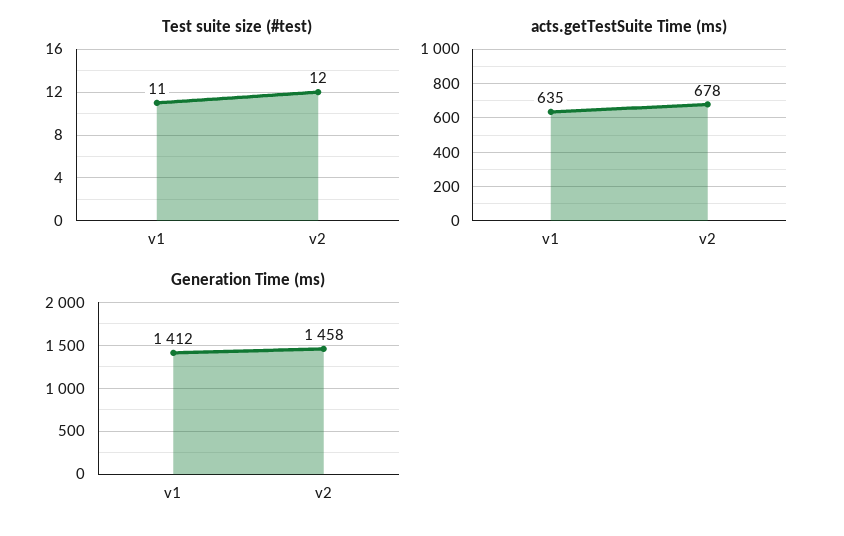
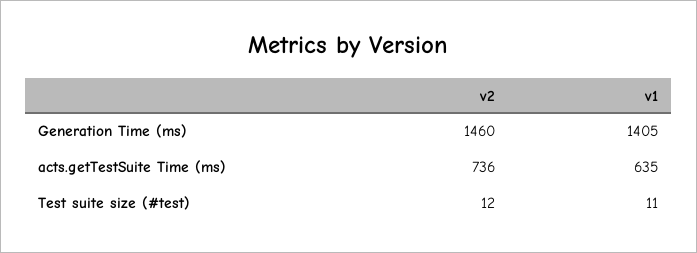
  {
    "Test suite size (#test)": {
      "v1": 11,
      "v2": 12
    },
    "acts.getTestSuite Time (ms)": {
      "v1": 635,
-     "v2": 678
+     "v2": 736
    },
    "Generation Time (ms)": {
-     "v1": 1412,
+     "v1": 1405,
-     "v2": 1458
+     "v2": 1460
    }
  }

